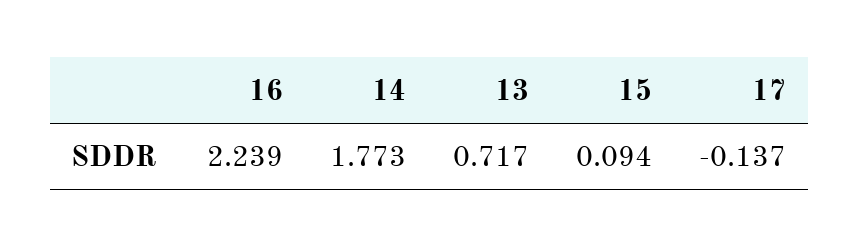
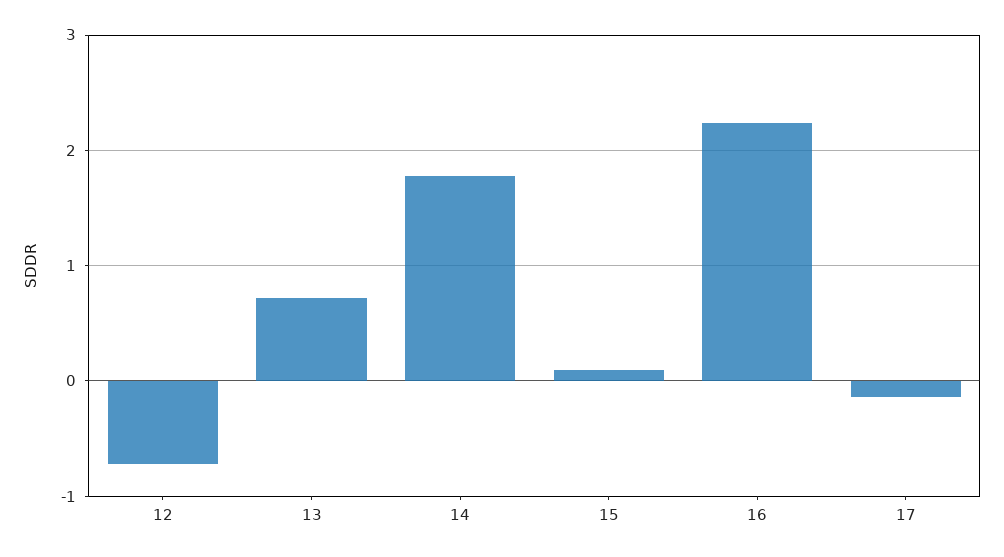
  {
    "16": 2.239,
    "14": 1.773,
    "13": 0.717,
    "15": 0.094,
-   "17": -0.137
+   "17": -0.137,
+   "12": -0.7
  }

